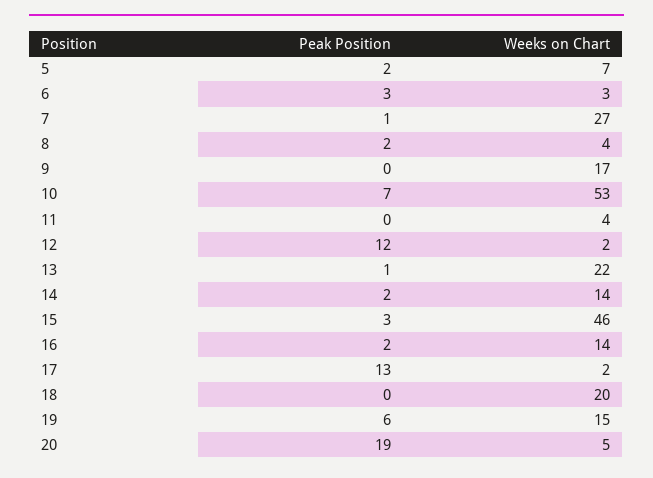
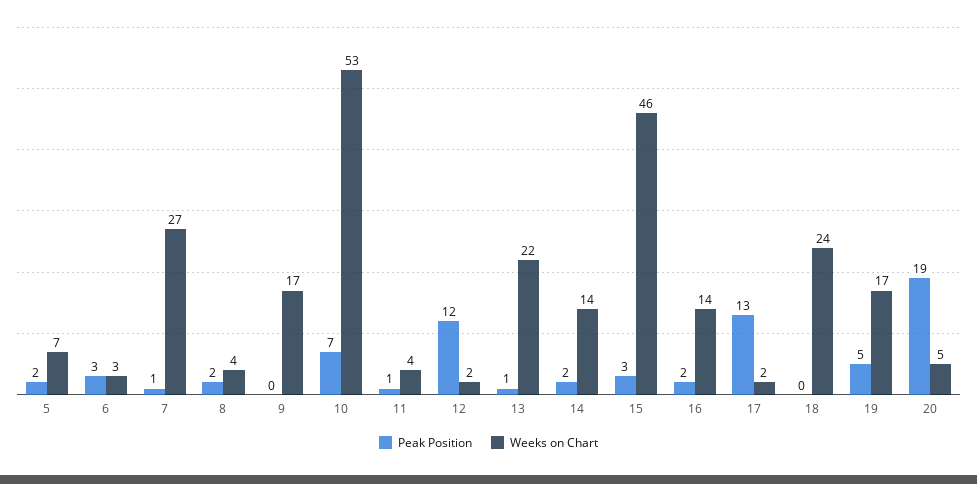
  {
    "Peak Position": {
      "5": 2,
      "6": 3,
      "7": 1,
      "8": 2,
      "9": 0,
      "10": 7,
-     "11": 0,
+     "11": 1,
      "12": 12,
      "13": 1,
      "14": 2,
      "15": 3,
      "16": 2,
      "17": 13,
      "18": 0,
-     "19": 6,
+     "19": 5,
      "20": 19
    },
    "Weeks on Chart": {
      "5": 7,
      "6": 3,
      "7": 27,
      "8": 4,
      "9": 17,
      "10": 53,
      "11": 4,
      "12": 2,
      "13": 22,
      "14": 14,
      "15": 46,
      "16": 14,
      "17": 2,
-     "18": 20,
+     "18": 24,
-     "19": 15,
+     "19": 17,
      "20": 5
    }
  }

